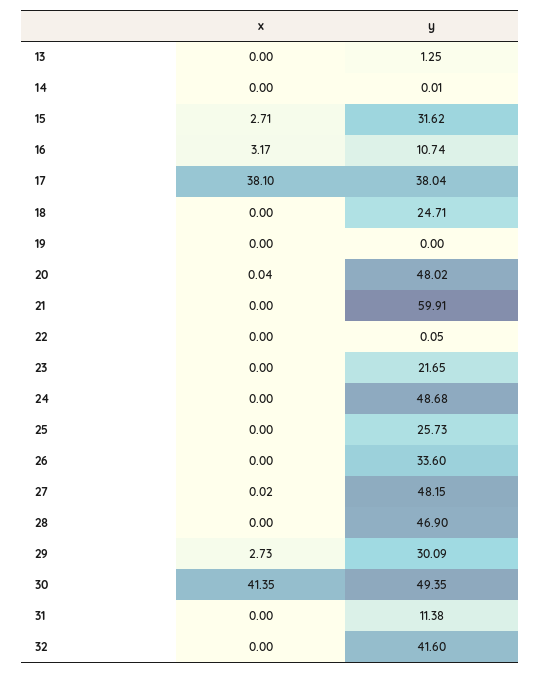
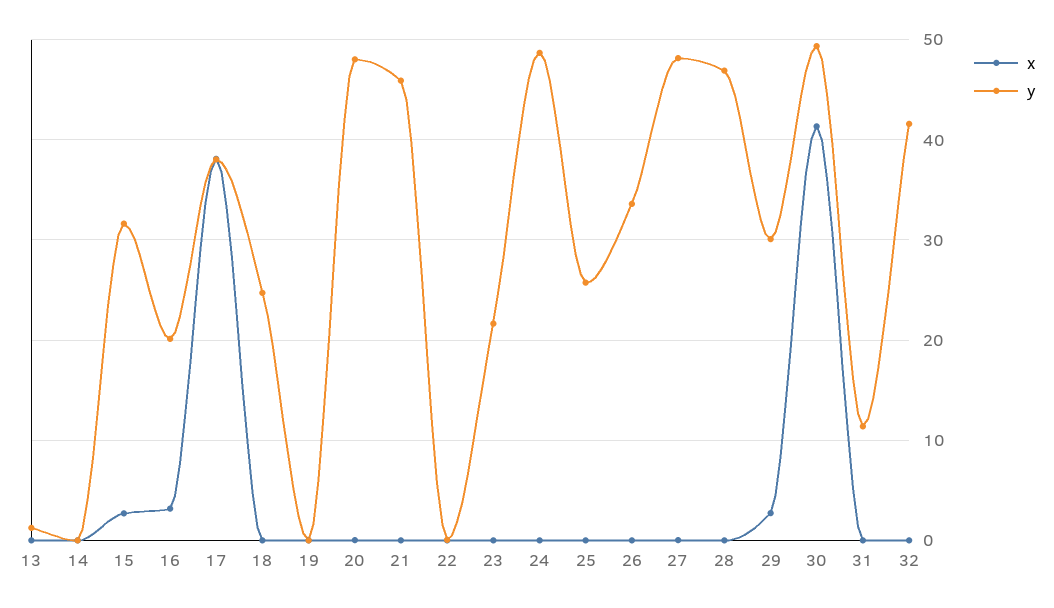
  {
    "x": {
      "13": 0,
      "14": 0,
      "15": 2.71,
      "16": 3.17,
      "17": 38.1,
      "18": 0,
      "19": 0,
      "20": 0.04,
      "21": 0,
      "22": 0,
      "23": 0,
      "24": 0,
      "25": 0,
      "26": 0,
      "27": 0.02,
      "28": 0,
      "29": 2.73,
      "30": 41.35,
      "31": 0,
      "32": 0
    },
    "y": {
      "13": 1.25,
      "14": 0.01,
      "15": 31.62,
-     "16": 10.74,
+     "16": 20,
      "17": 38.04,
      "18": 24.71,
      "19": 0,
      "20": 48.02,
-     "21": 59.91,
+     "21": 46,
      "22": 0.05,
      "23": 21.65,
      "24": 48.68,
      "25": 25.73,
      "26": 33.6,
      "27": 48.15,
      "28": 46.9,
      "29": 30.09,
      "30": 49.35,
      "31": 11.38,
      "32": 41.6
    }
  }

